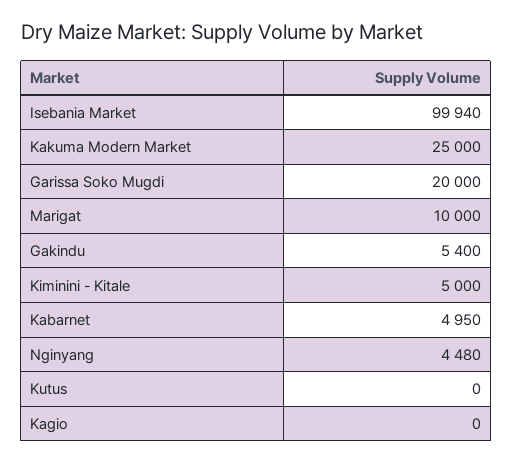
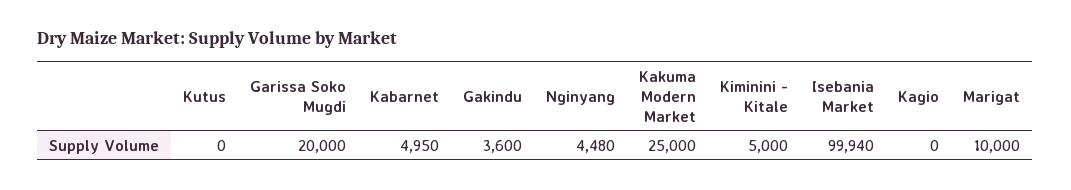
  {
    "Isebania Market": 99940,
    "Kakuma Modern Market": 25000,
    "Garissa Soko Mugdi": 20000,
    "Marigat": 10000,
-   "Gakindu": 5400,
+   "Gakindu": 3600,
    "Kiminini - Kitale": 5000,
    "Kabarnet": 4950,
    "Nginyang": 4480,
    "Kutus": 0,
    "Kagio": 0
  }

